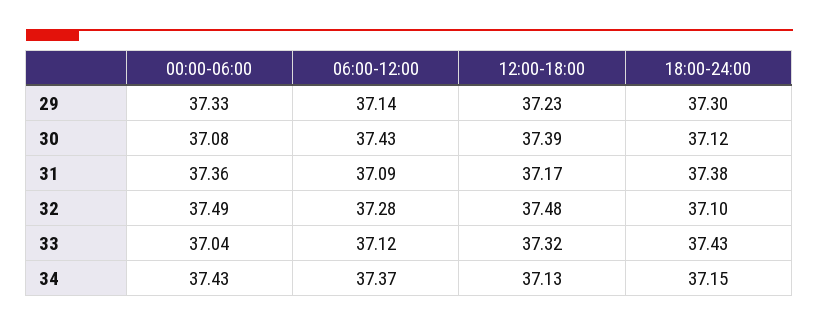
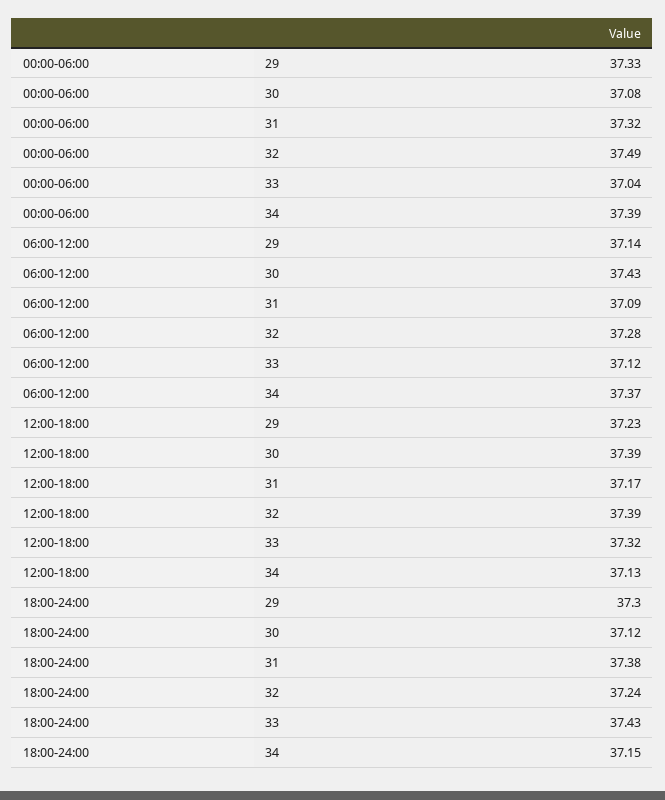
  {
    "00:00-06:00": {
      "29": 37.33,
      "30": 37.08,
-     "31": 37.36,
+     "31": 37.32,
      "32": 37.49,
      "33": 37.04,
-     "34": 37.43
+     "34": 37.39
    },
    "06:00-12:00": {
      "29": 37.14,
      "30": 37.43,
      "31": 37.09,
      "32": 37.28,
      "33": 37.12,
      "34": 37.37
    },
    "12:00-18:00": {
      "29": 37.23,
      "30": 37.39,
      "31": 37.17,
-     "32": 37.48,
+     "32": 37.39,
      "33": 37.32,
      "34": 37.13
    },
    "18:00-24:00": {
      "29": 37.3,
      "30": 37.12,
      "31": 37.38,
-     "32": 37.1,
+     "32": 37.24,
      "33": 37.43,
      "34": 37.15
    }
  }

